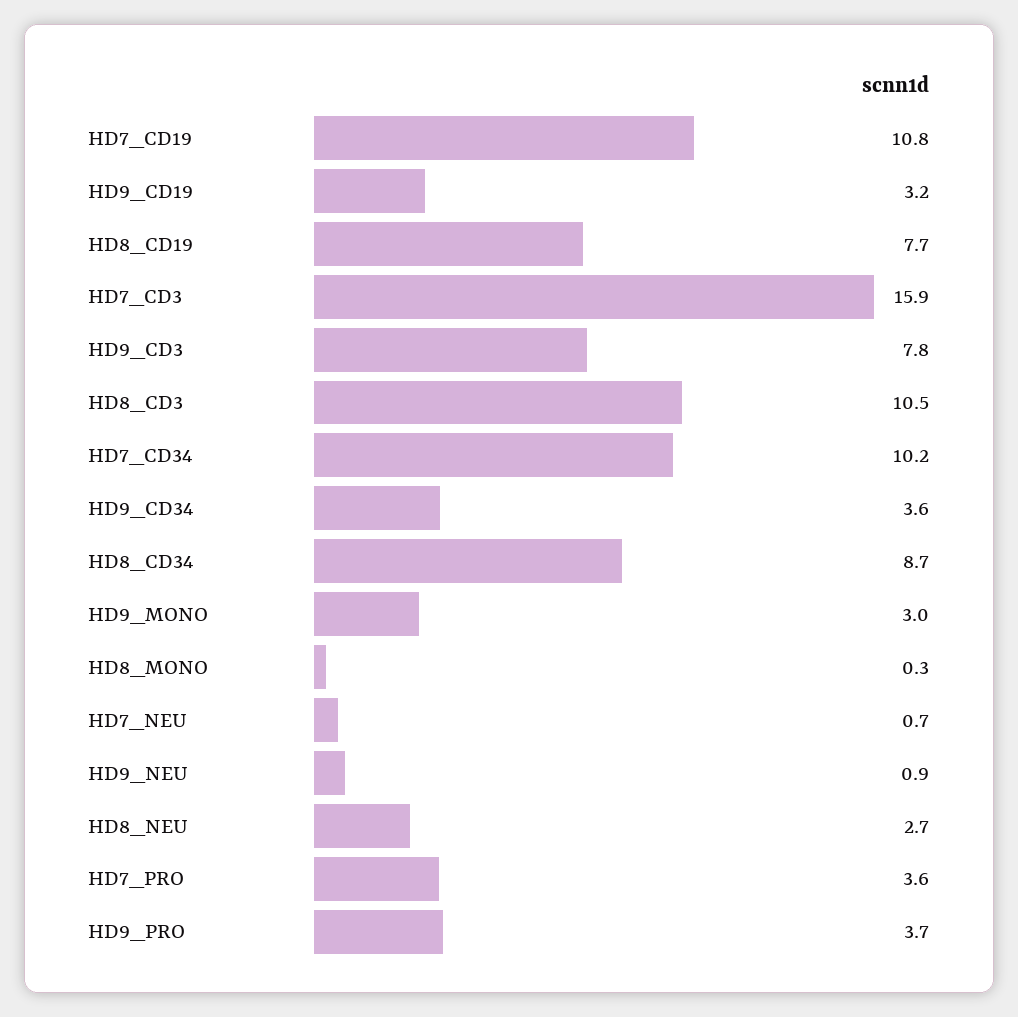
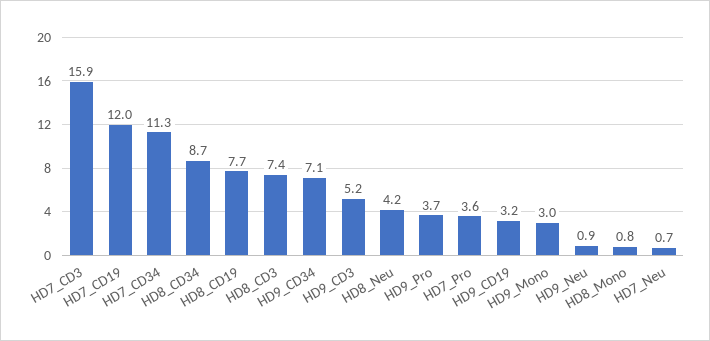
  {
-   "HD7_CD19": 10.8,
+   "HD7_CD19": 12,
    "HD9_CD19": 3.2,
    "HD8_CD19": 7.7,
    "HD7_CD3": 15.9,
-   "HD9_CD3": 7.8,
+   "HD9_CD3": 5.2,
-   "HD8_CD3": 10.5,
+   "HD8_CD3": 7.4,
-   "HD7_CD34": 10.2,
+   "HD7_CD34": 11.3,
-   "HD9_CD34": 3.6,
+   "HD9_CD34": 7.1,
    "HD8_CD34": 8.7,
    "HD9_MONO": 3,
-   "HD8_MONO": 0.3,
+   "HD8_MONO": 0.8,
    "HD7_NEU": 0.7,
    "HD9_NEU": 0.9,
-   "HD8_NEU": 2.7,
+   "HD8_NEU": 4.2,
    "HD7_PRO": 3.6,
    "HD9_PRO": 3.7
  }

